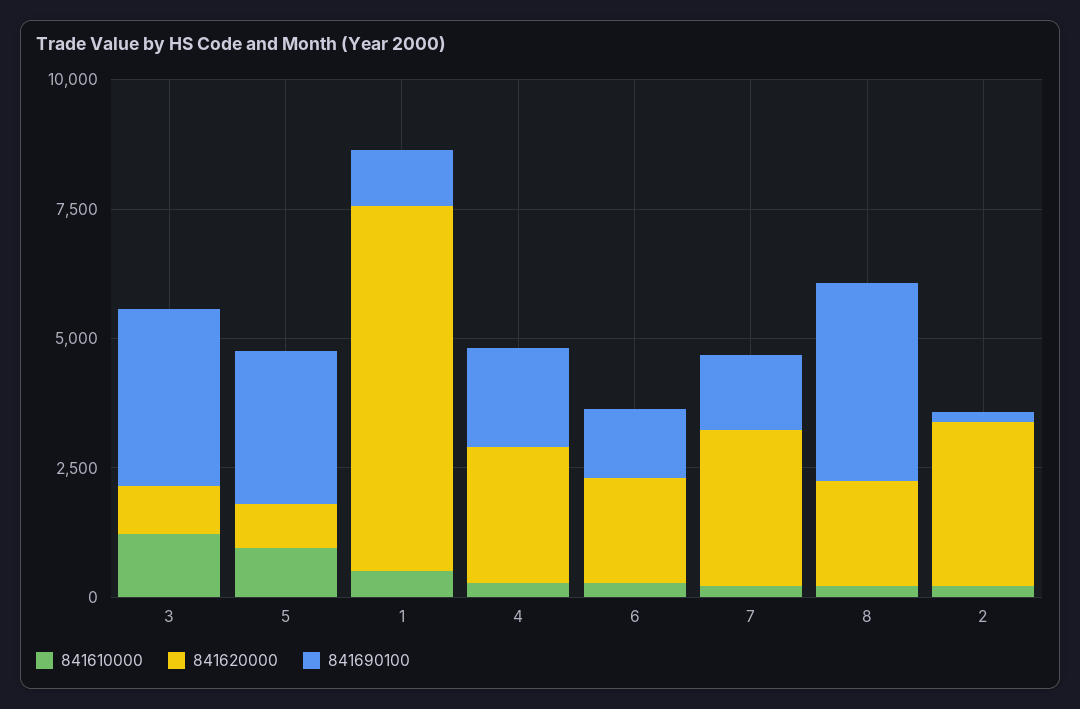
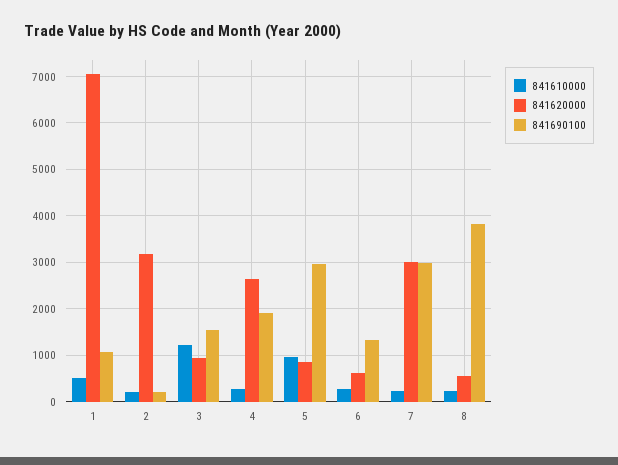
  {
    "841610000": {
      "3": 1200,
      "5": 1000,
      "1": 600,
      "4": 200,
      "6": 200,
      "7": 200,
      "8": 200,
      "2": 200
    },
    "841620000": {
      "3": 1000,
      "5": 800,
      "1": 7000,
      "4": 2600,
-     "6": 2000,
+     "6": 600,
      "7": 3000,
-     "8": 2000,
+     "8": 600,
      "2": 3200
    },
    "841690100": {
-     "3": 3500,
+     "3": 1600,
      "5": 3000,
      "1": 1000,
      "4": 2000,
      "6": 1400,
-     "7": 1500,
+     "7": 3000,
      "8": 3800,
      "2": 200
    }
  }

